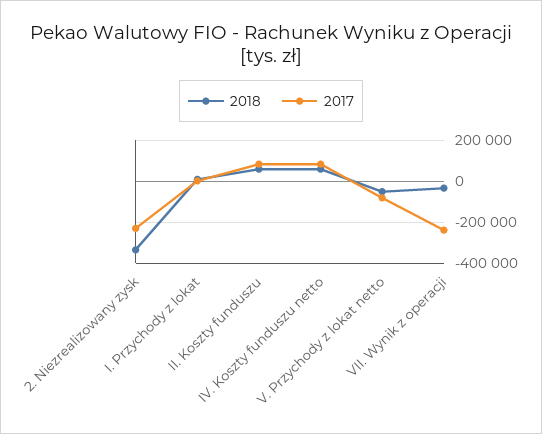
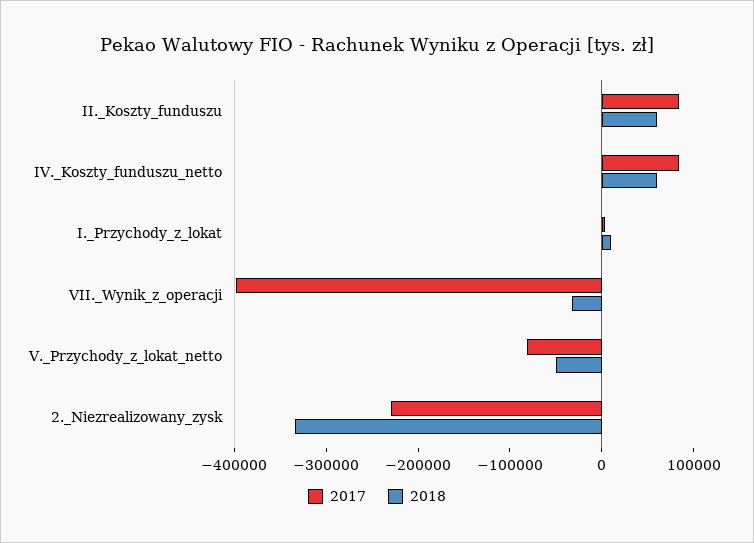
  {
    "2018": {
      "2. Niezrealizowany zysk": -340000,
      "I. Przychody z lokat": 0,
      "II. Koszty funduszu": 60000,
      "IV. Koszty funduszu netto": 60000,
      "V. Przychody z lokat netto": -40000,
      "VII. Wynik z operacji": -40000
    },
    "2017": {
      "2. Niezrealizowany zysk": -220000,
      "I. Przychody z lokat": 0,
      "II. Koszty funduszu": 80000,
      "IV. Koszty funduszu netto": 80000,
      "V. Przychody z lokat netto": -80000,
-     "VII. Wynik z operacji": -250000
+     "VII. Wynik z operacji": -400000
    }
  }

